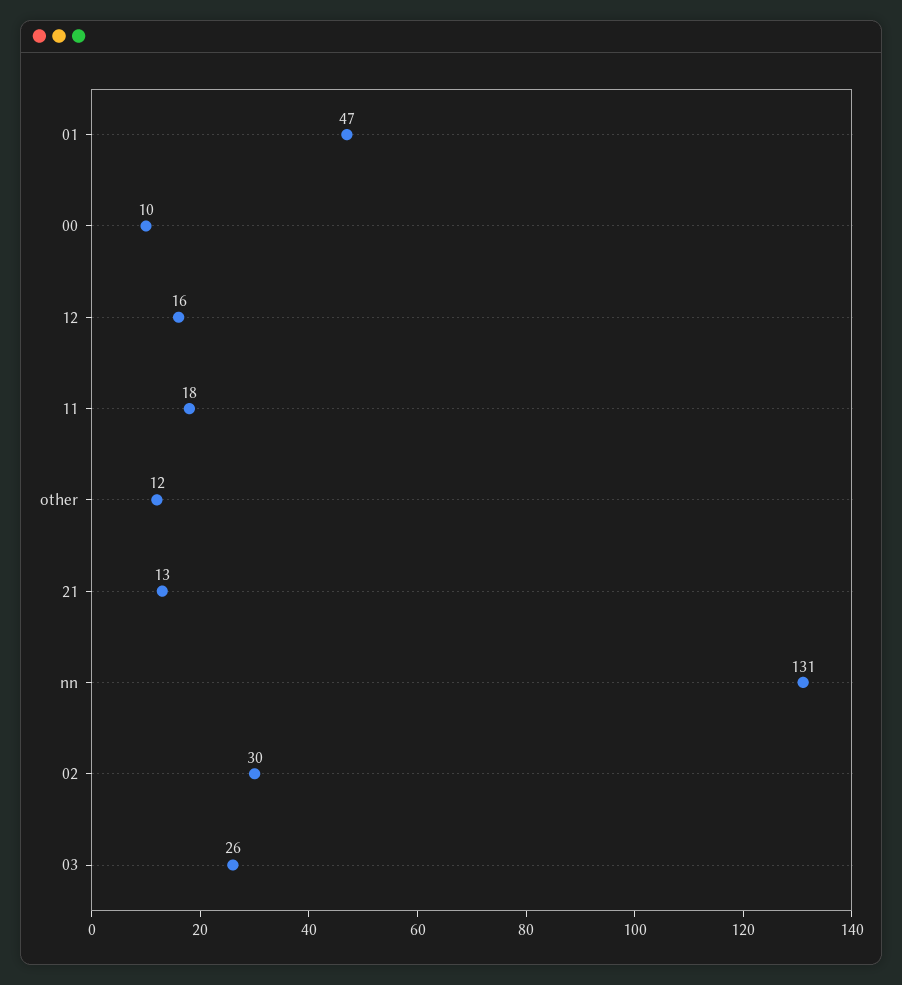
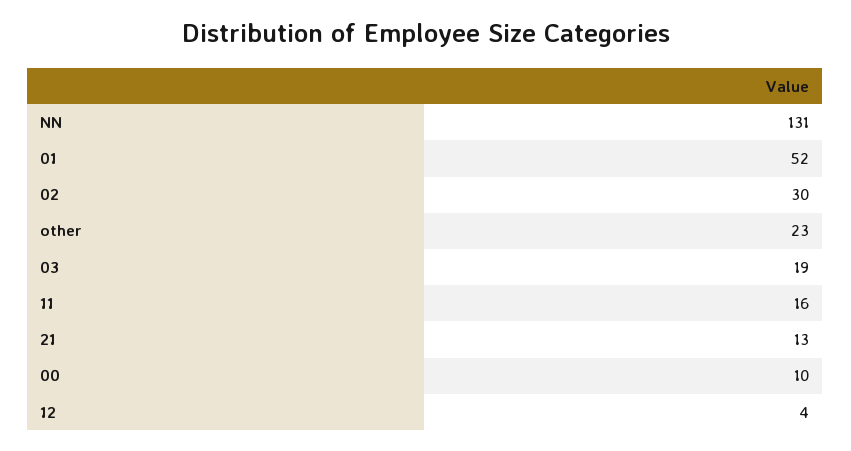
  {
-   "01": 47,
+   "01": 52,
    "00": 10,
-   "12": 16,
+   "12": 4,
-   "11": 18,
+   "11": 16,
-   "other": 12,
+   "other": 23,
    "21": 13,
    "nn": 131,
    "02": 30,
-   "03": 26
+   "03": 19
  }

